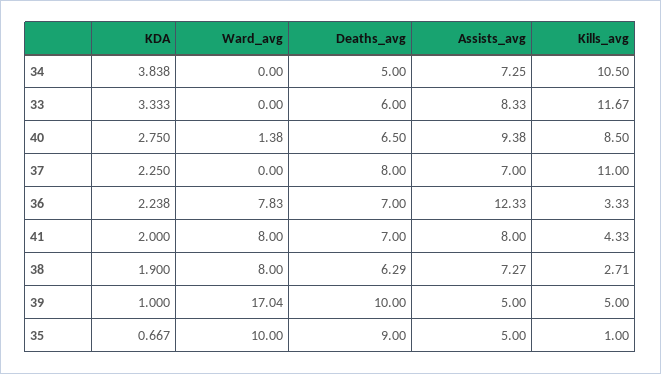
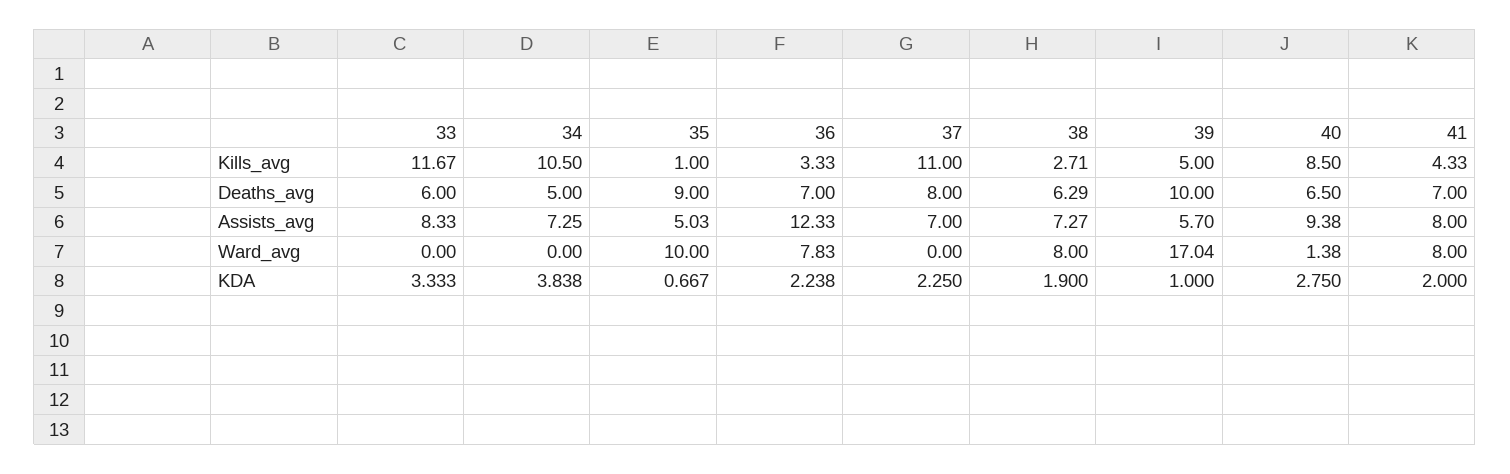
  {
    "KDA": {
      "34": 3.838,
      "33": 3.333,
      "40": 2.75,
      "37": 2.25,
      "36": 2.238,
      "41": 2,
      "38": 1.9,
      "39": 1,
      "35": 0.667
    },
    "Ward_avg": {
      "34": 0,
      "33": 0,
      "40": 1.38,
      "37": 0,
      "36": 7.83,
      "41": 8,
      "38": 8,
      "39": 17.04,
      "35": 10
    },
    "Deaths_avg": {
      "34": 5,
      "33": 6,
      "40": 6.5,
      "37": 8,
      "36": 7,
      "41": 7,
      "38": 6.29,
      "39": 10,
      "35": 9
    },
    "Assists_avg": {
      "34": 7.25,
      "33": 8.33,
      "40": 9.38,
      "37": 7,
      "36": 12.33,
      "41": 8,
      "38": 7.27,
-     "39": 5,
+     "39": 5.7,
-     "35": 5
+     "35": 5.03
    },
    "Kills_avg": {
      "34": 10.5,
      "33": 11.67,
      "40": 8.5,
      "37": 11,
      "36": 3.33,
      "41": 4.33,
      "38": 2.71,
      "39": 5,
      "35": 1
    }
  }

